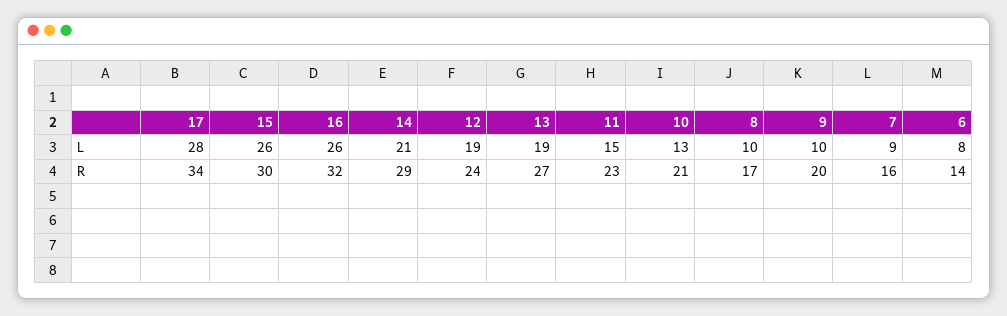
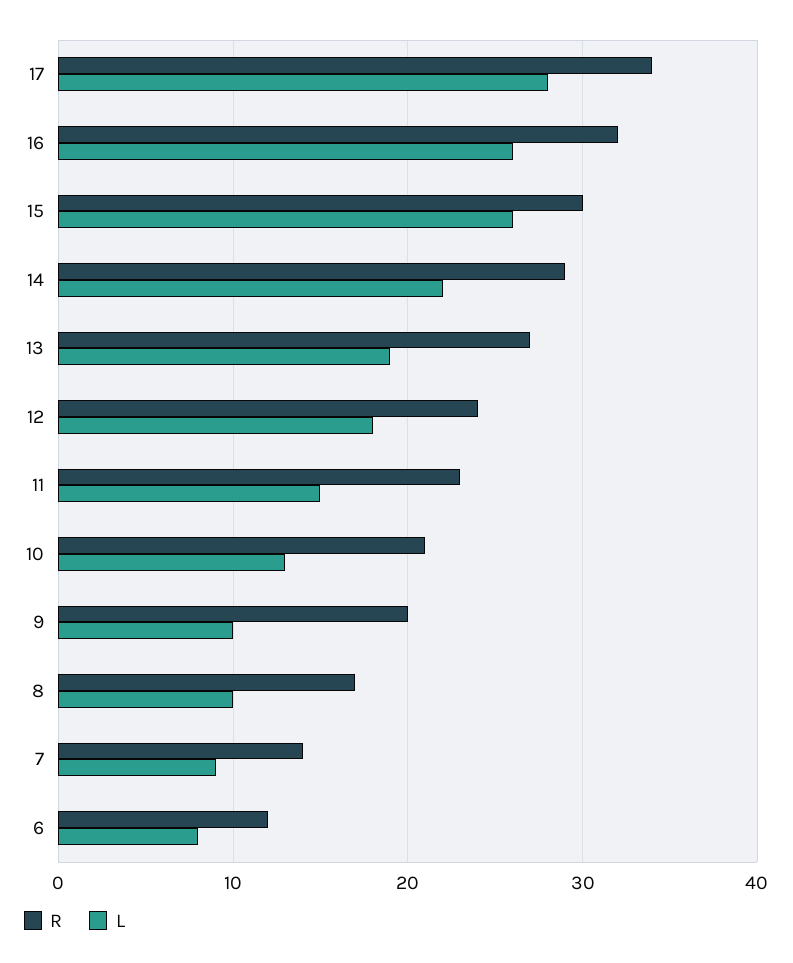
  {
    "L": {
      "17": 28,
      "15": 26,
      "16": 26,
-     "14": 21,
+     "14": 22,
-     "12": 19,
+     "12": 18,
      "13": 19,
      "11": 15,
      "10": 13,
      "8": 10,
      "9": 10,
      "7": 9,
      "6": 8
    },
    "R": {
      "17": 34,
      "15": 30,
      "16": 32,
      "14": 29,
      "12": 24,
      "13": 27,
      "11": 23,
      "10": 21,
      "8": 17,
      "9": 20,
-     "7": 16,
+     "7": 14,
-     "6": 14
+     "6": 12
    }
  }

